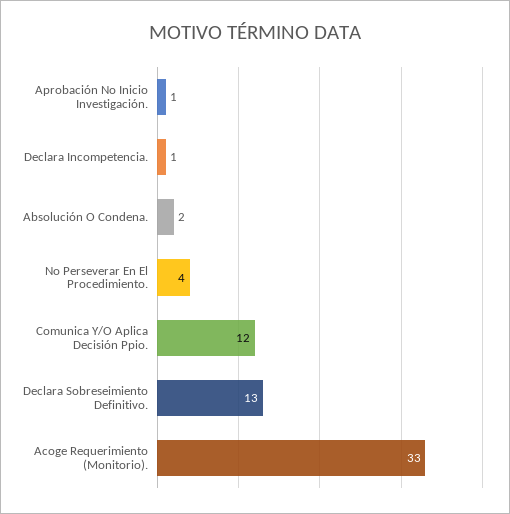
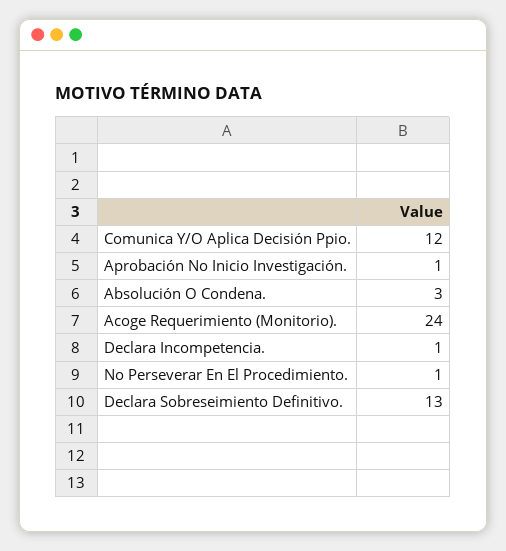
  {
    "Aprobación No Inicio Investigación.": 1,
    "Declara Incompetencia.": 1,
-   "Absolución O Condena.": 2,
+   "Absolución O Condena.": 3,
-   "No Perseverar En El Procedimiento.": 4,
+   "No Perseverar En El Procedimiento.": 1,
    "Comunica Y/O Aplica Decisión Ppio.": 12,
    "Declara Sobreseimiento Definitivo.": 13,
-   "Acoge Requerimiento (Monitorio).": 33
+   "Acoge Requerimiento (Monitorio).": 24
  }

